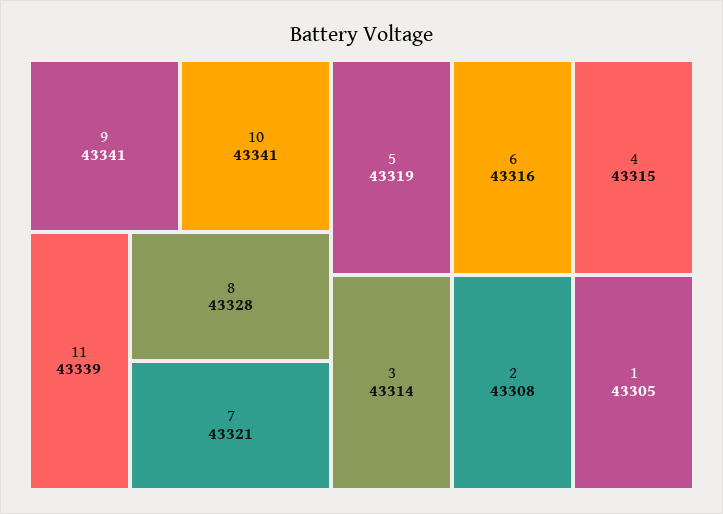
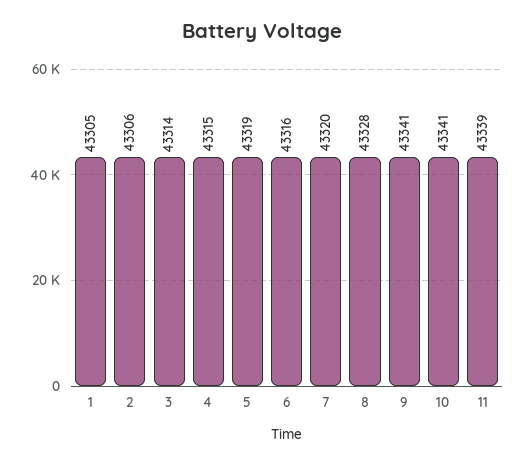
  {
    "9": 43341,
    "10": 43341,
    "11": 43339,
    "8": 43328,
-   "7": 43321,
+   "7": 43320,
    "5": 43319,
    "6": 43316,
    "4": 43315,
    "3": 43314,
-   "2": 43308,
+   "2": 43306,
    "1": 43305
  }

